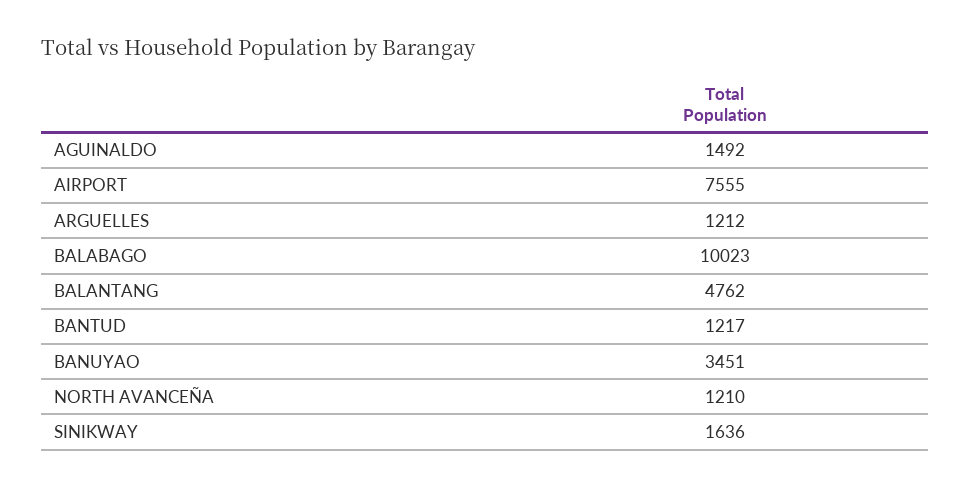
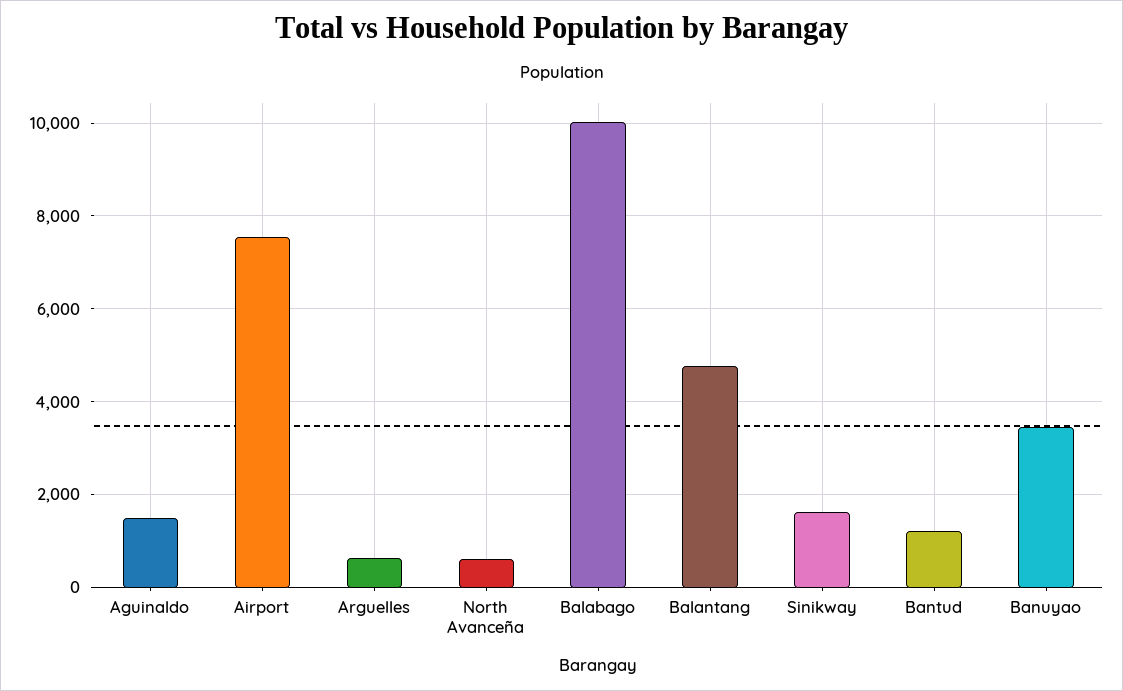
  {
    "AGUINALDO": 1492,
    "AIRPORT": 7555,
-   "ARGUELLES": 1212,
+   "ARGUELLES": 600,
    "BALABAGO": 10023,
    "BALANTANG": 4762,
    "BANTUD": 1217,
    "BANUYAO": 3451,
-   "NORTH AVANCEÑA": 1210,
+   "NORTH AVANCEÑA": 600,
    "SINIKWAY": 1636
  }

